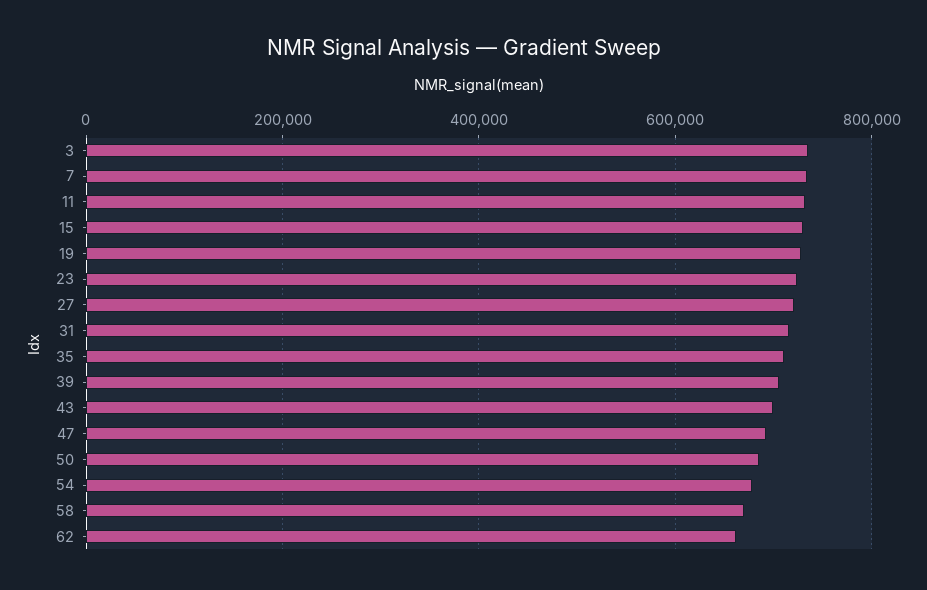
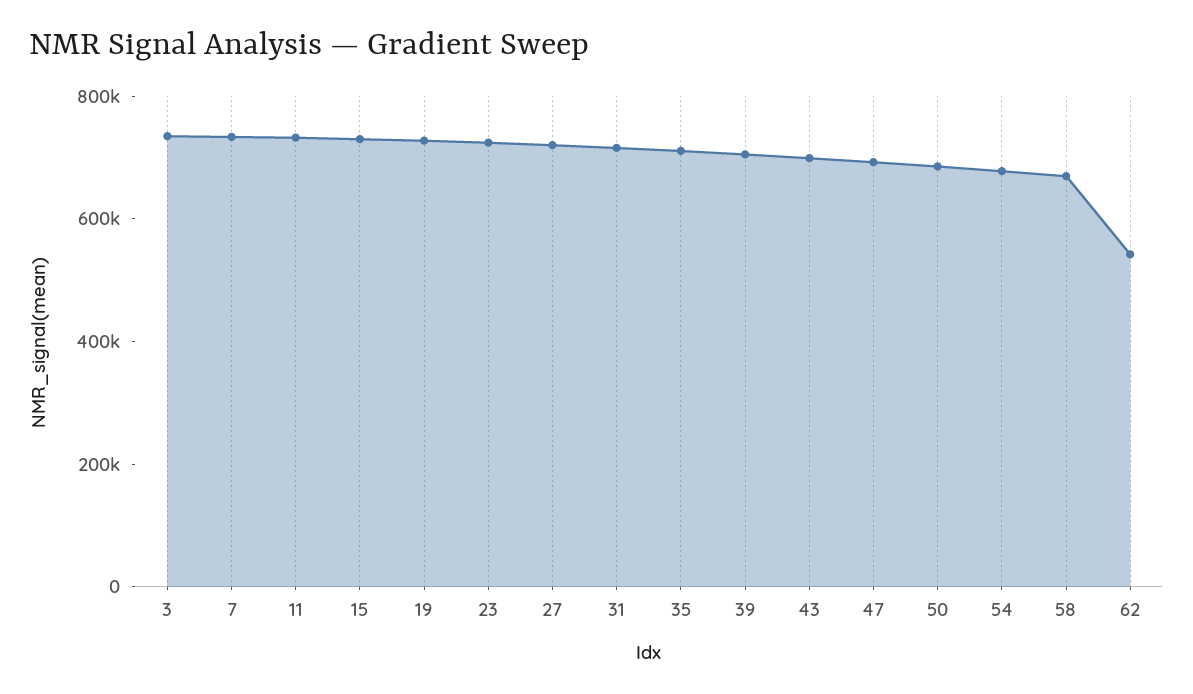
  {
    "3": 740000,
    "7": 740000,
    "11": 740000,
    "15": 740000,
    "19": 720000,
    "23": 720000,
    "27": 720000,
    "31": 720000,
    "35": 720000,
    "39": 700000,
    "43": 700000,
    "47": 700000,
    "50": 680000,
    "54": 680000,
    "58": 660000,
-   "62": 660000
+   "62": 550000
  }

